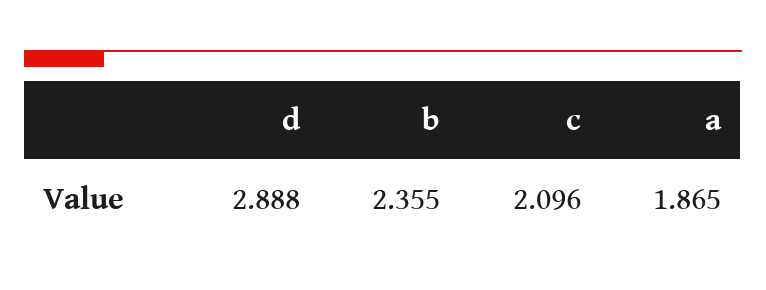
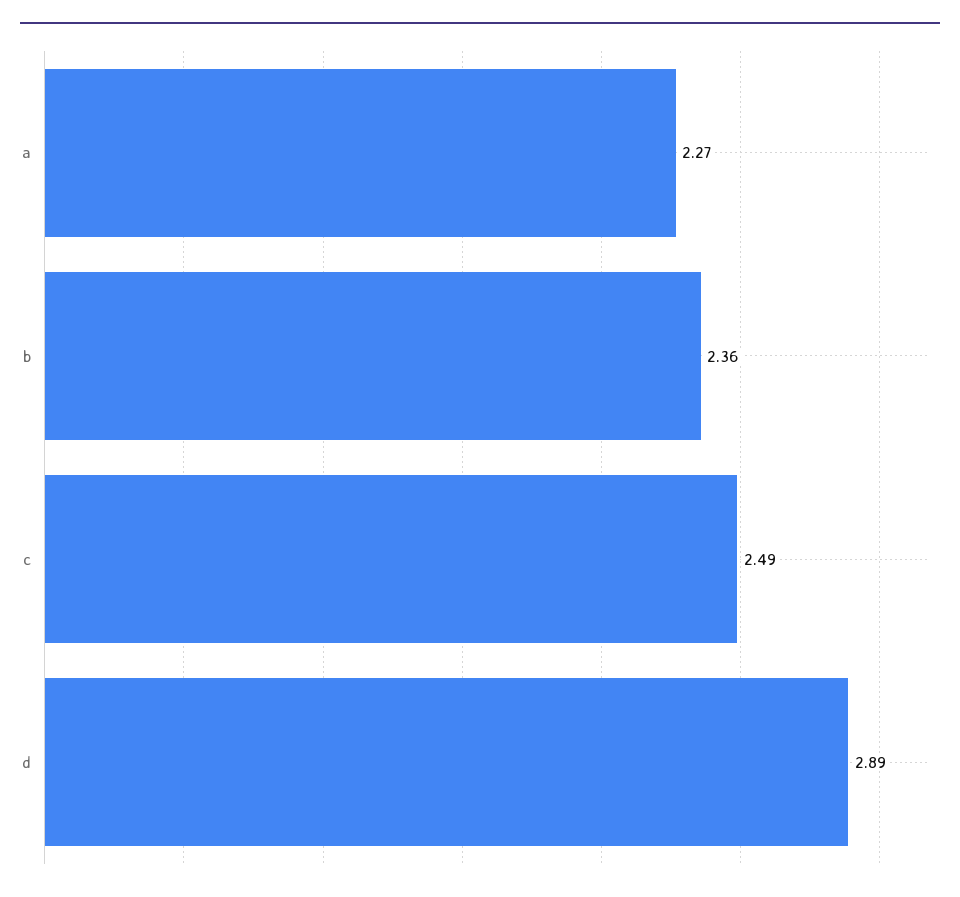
  {
    "d": 2.888,
    "b": 2.355,
-   "c": 2.096,
+   "c": 2.49,
-   "a": 1.865
+   "a": 2.27
  }

